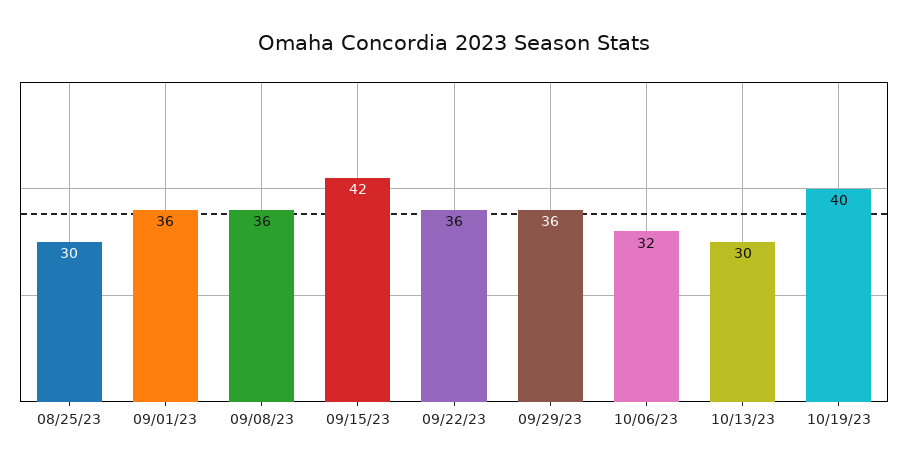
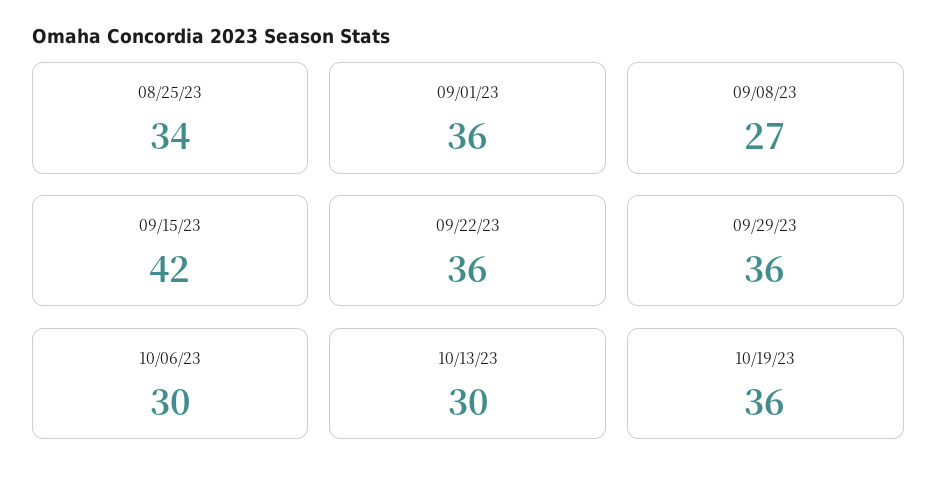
  {
-   "08/25/23": 30,
+   "08/25/23": 34,
    "09/01/23": 36,
-   "09/08/23": 36,
+   "09/08/23": 27,
    "09/15/23": 42,
    "09/22/23": 36,
    "09/29/23": 36,
-   "10/06/23": 32,
+   "10/06/23": 30,
    "10/13/23": 30,
-   "10/19/23": 40
+   "10/19/23": 36
  }

